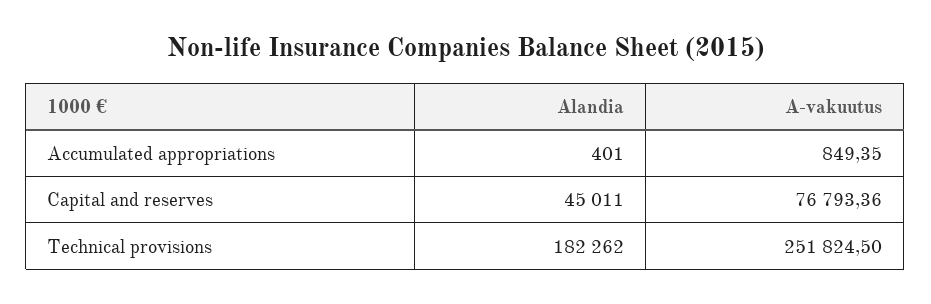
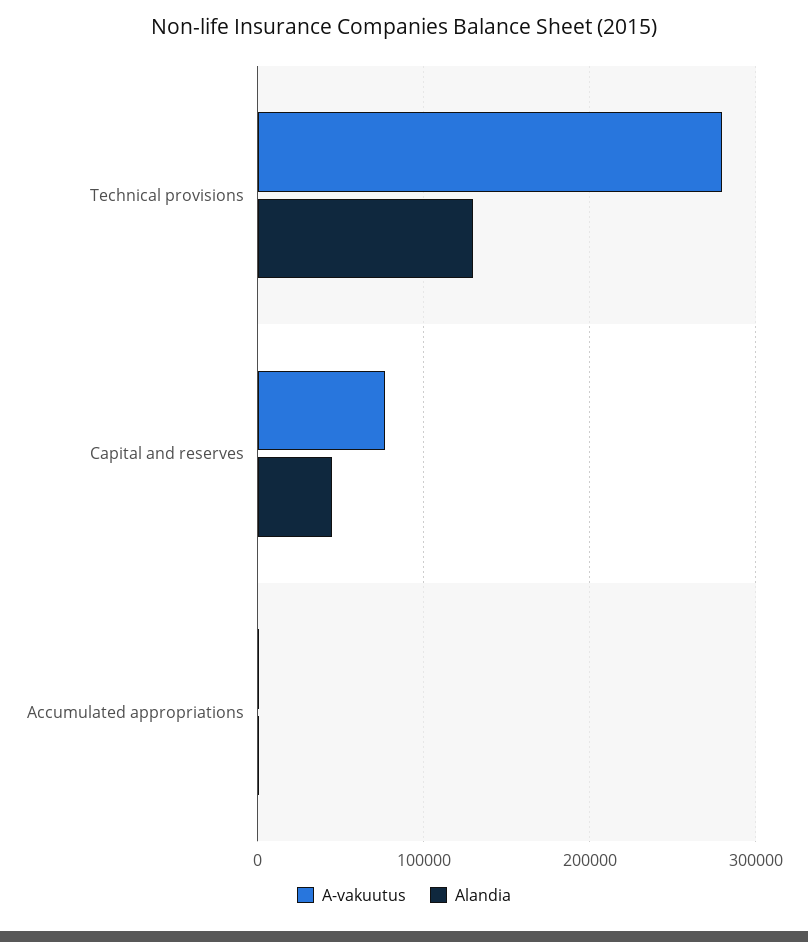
  {
    "Alandia": {
      "Accumulated appropriations": 401,
      "Capital and reserves": 45011,
-     "Technical provisions": 182262
+     "Technical provisions": 130000
    },
    "A-vakuutus": {
      "Accumulated appropriations": 849.35,
      "Capital and reserves": 76793.36,
-     "Technical provisions": 251824.5
+     "Technical provisions": 280000
    }
  }

